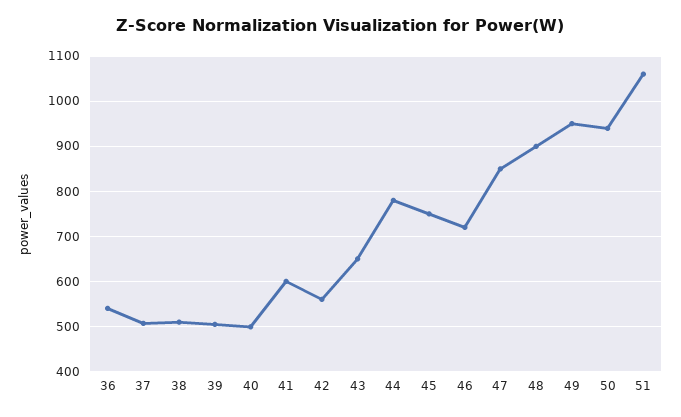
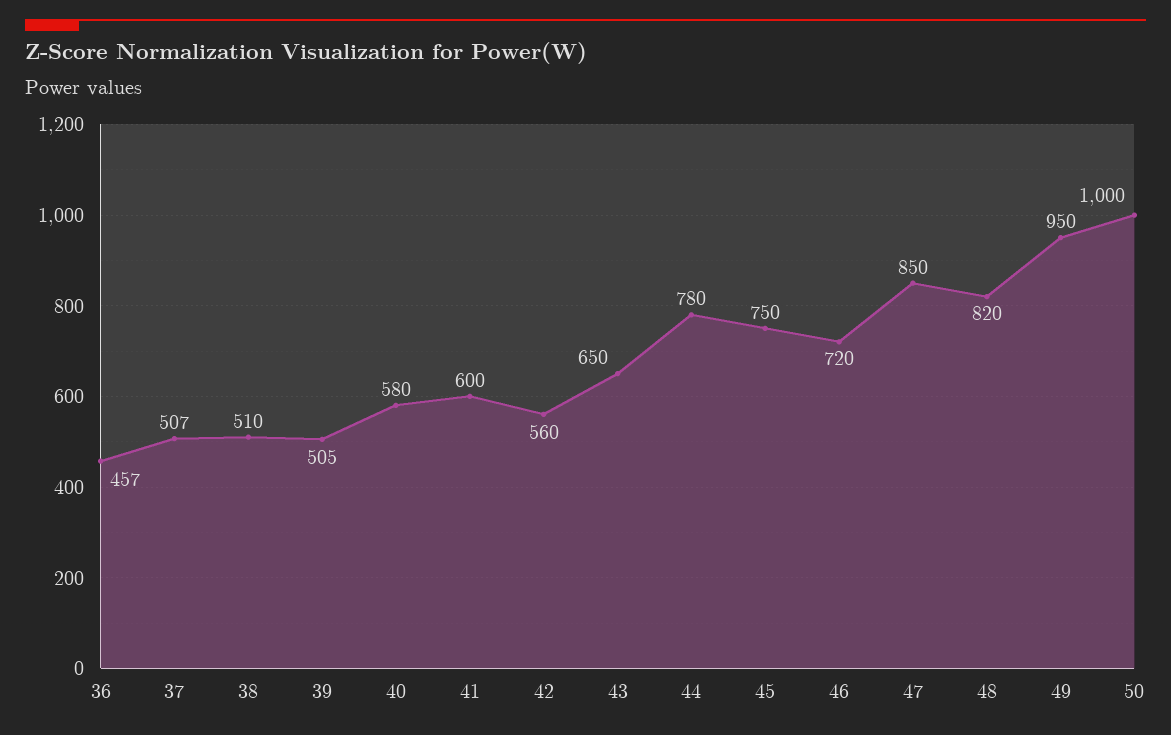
  {
-   "36": 540,
+   "36": 457,
    "37": 507,
    "38": 510,
    "39": 505,
-   "40": 500,
+   "40": 580,
    "41": 600,
    "42": 560,
    "43": 650,
    "44": 780,
    "45": 750,
    "46": 720,
    "47": 850,
-   "48": 900,
+   "48": 820,
    "49": 950,
-   "50": 940,
+   "50": 1000
-   "51": 1060
  }

